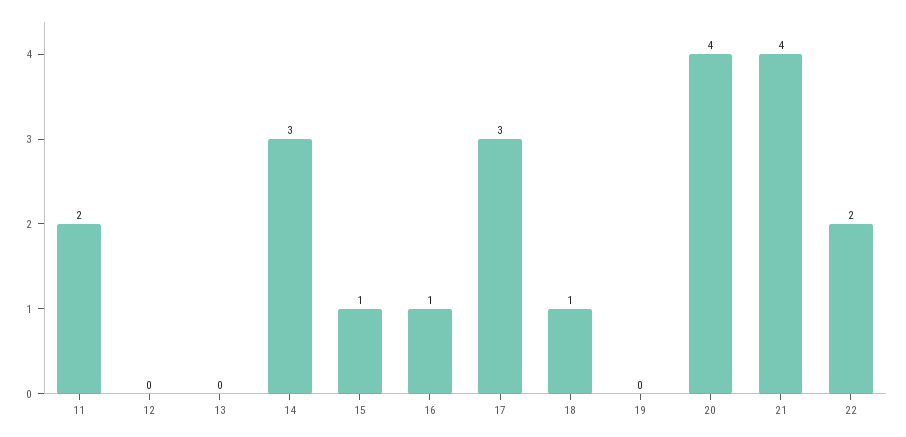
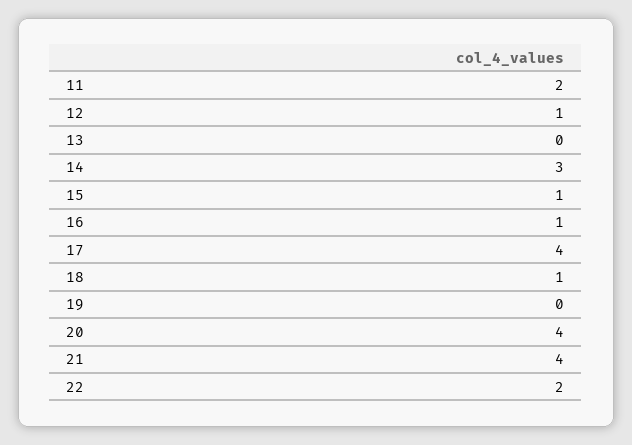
  {
    "11": 2,
-   "12": 0,
+   "12": 1,
    "13": 0,
    "14": 3,
    "15": 1,
    "16": 1,
-   "17": 3,
+   "17": 4,
    "18": 1,
    "19": 0,
    "20": 4,
    "21": 4,
    "22": 2
  }

